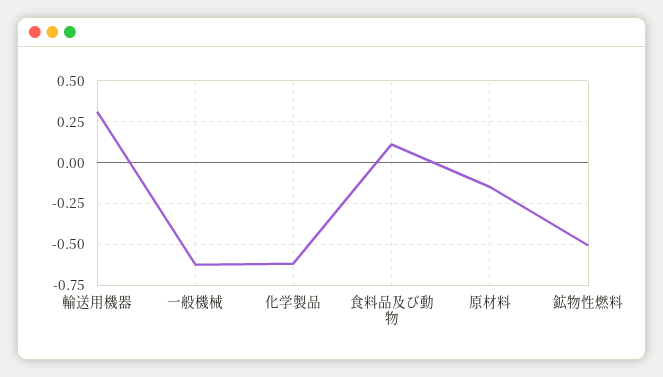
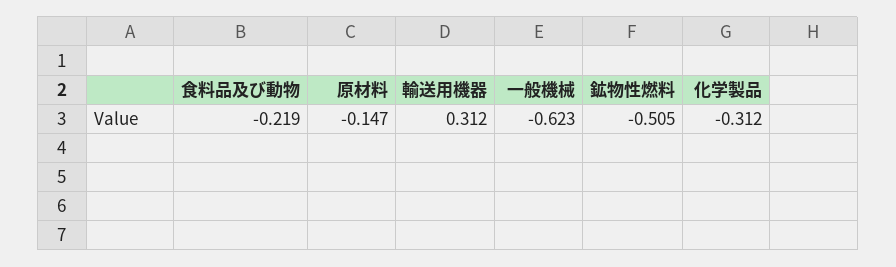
  {
    "輸送用機器": 0.312,
    "一般機械": -0.623,
-   "化学製品": -0.6,
+   "化学製品": -0.312,
-   "食料品及び動物": 0.1,
+   "食料品及び動物": -0.219,
    "原材料": -0.147,
    "鉱物性燃料": -0.505
  }

